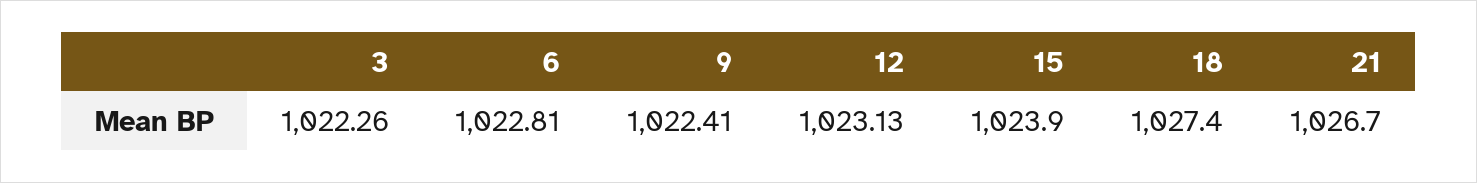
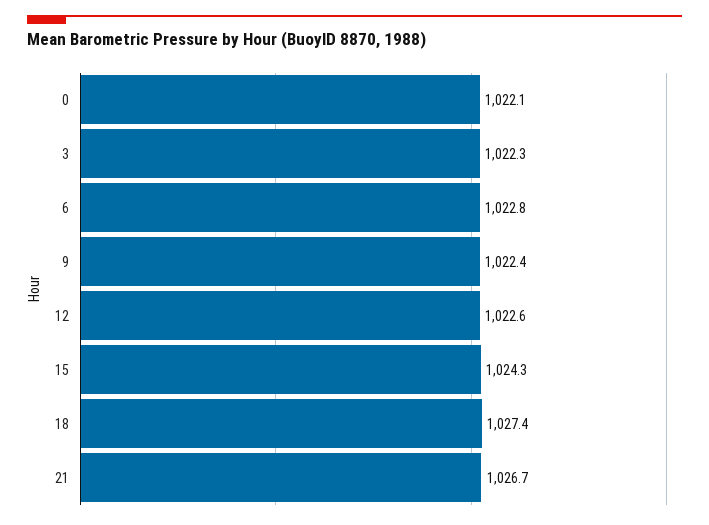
  {
    "3": 1022.26,
    "6": 1022.81,
    "9": 1022.41,
-   "12": 1023.13,
+   "12": 1022.6,
-   "15": 1023.9,
+   "15": 1024.3,
    "18": 1027.4,
-   "21": 1026.7
+   "21": 1026.7,
+   "0": 1022.1
  }

